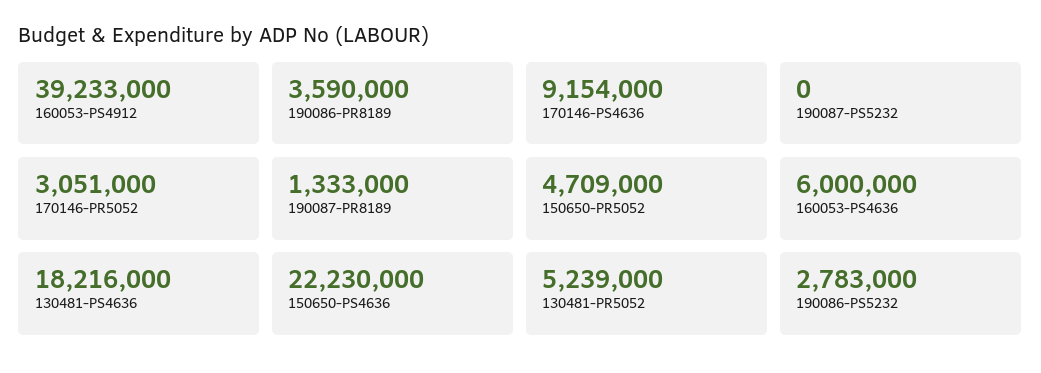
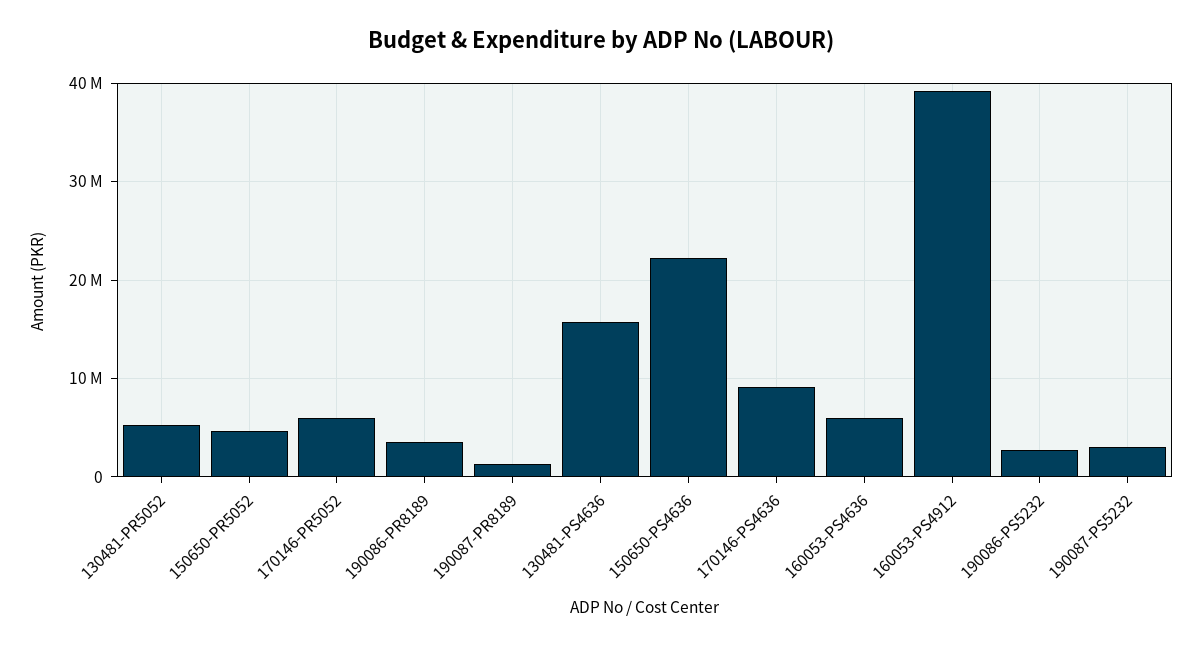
  {
    "160053-PS4912": 39233000,
    "190086-PR8189": 3590000,
    "170146-PS4636": 9154000,
-   "190087-PS5232": 0,
+   "190087-PS5232": 3000000,
-   "170146-PR5052": 3051000,
+   "170146-PR5052": 6000000,
    "190087-PR8189": 1333000,
    "150650-PR5052": 4709000,
    "160053-PS4636": 6000000,
-   "130481-PS4636": 18216000,
+   "130481-PS4636": 16000000,
    "150650-PS4636": 22230000,
    "130481-PR5052": 5239000,
    "190086-PS5232": 2783000
  }

